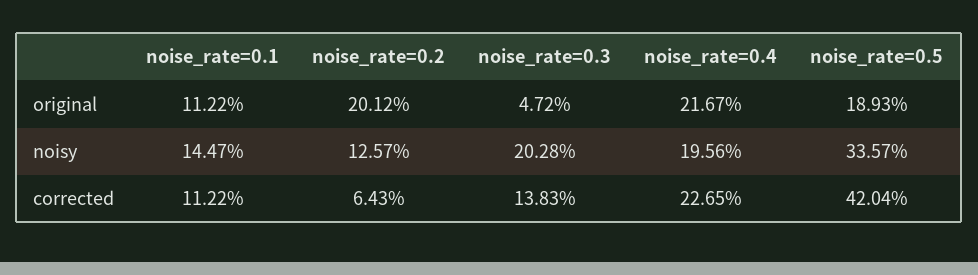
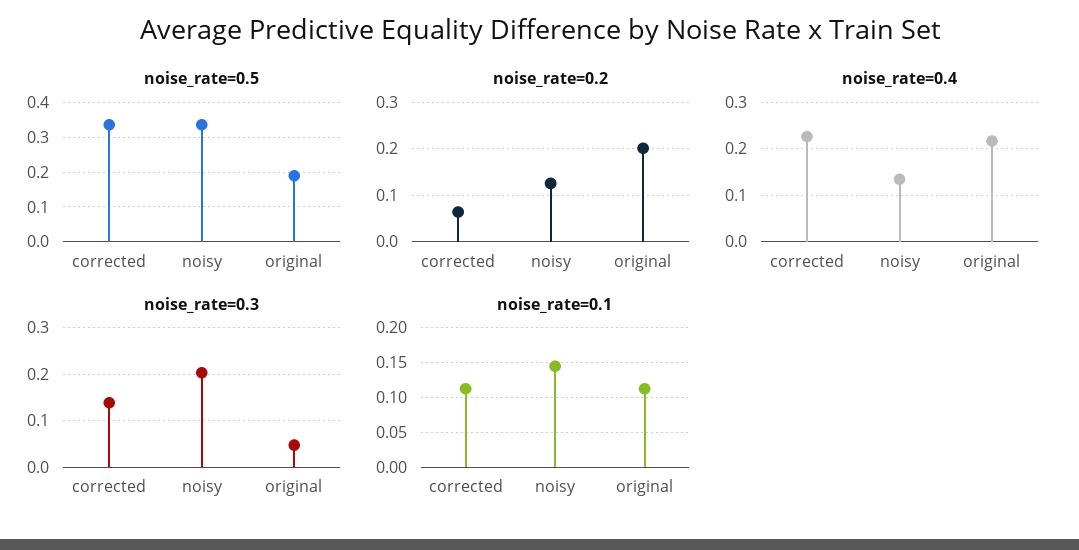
  {
    "noise_rate=0.1": {
      "original": 0.1122,
      "noisy": 0.1447,
      "corrected": 0.1122
    },
    "noise_rate=0.2": {
      "original": 0.2012,
      "noisy": 0.1257,
      "corrected": 0.0643
    },
    "noise_rate=0.3": {
      "original": 0.0472,
      "noisy": 0.2028,
      "corrected": 0.1383
    },
    "noise_rate=0.4": {
      "original": 0.2167,
-     "noisy": 0.1956,
+     "noisy": 0.14,
      "corrected": 0.2265
    },
    "noise_rate=0.5": {
      "original": 0.1893,
      "noisy": 0.3357,
-     "corrected": 0.4204
+     "corrected": 0.34
    }
  }

